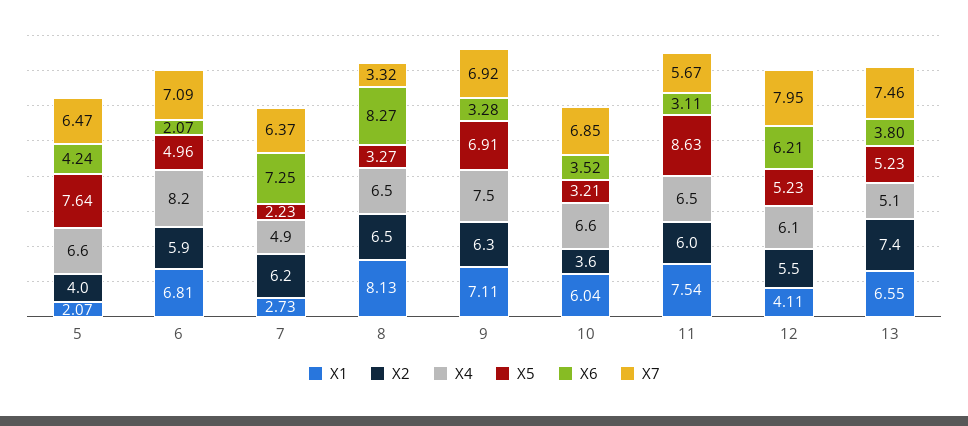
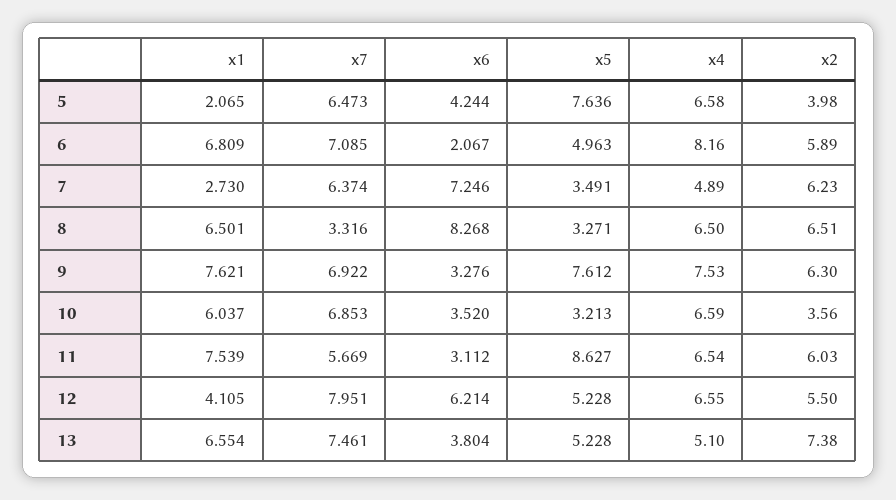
  {
    "X1": {
      "5": 2.065,
      "6": 6.809,
      "7": 2.73,
-     "8": 8.13,
+     "8": 6.501,
-     "9": 7.11,
+     "9": 7.621,
      "10": 6.037,
      "11": 7.539,
      "12": 4.105,
      "13": 6.554
    },
    "X2": {
      "5": 3.98,
      "6": 5.89,
      "7": 6.23,
      "8": 6.51,
      "9": 6.3,
      "10": 3.56,
      "11": 6.03,
      "12": 5.5,
      "13": 7.38
    },
    "X4": {
      "5": 6.58,
      "6": 8.16,
      "7": 4.89,
      "8": 6.5,
      "9": 7.53,
      "10": 6.59,
      "11": 6.54,
-     "12": 6.1,
+     "12": 6.55,
      "13": 5.1
    },
    "X5": {
      "5": 7.636,
      "6": 4.963,
-     "7": 2.23,
+     "7": 3.491,
      "8": 3.271,
-     "9": 6.91,
+     "9": 7.612,
      "10": 3.213,
      "11": 8.627,
      "12": 5.228,
      "13": 5.228
    },
    "X6": {
      "5": 4.244,
      "6": 2.067,
      "7": 7.246,
      "8": 8.268,
      "9": 3.276,
      "10": 3.52,
      "11": 3.112,
      "12": 6.214,
      "13": 3.804
    },
    "X7": {
      "5": 6.473,
      "6": 7.085,
      "7": 6.374,
      "8": 3.316,
      "9": 6.922,
      "10": 6.853,
      "11": 5.669,
      "12": 7.951,
      "13": 7.461
    }
  }

